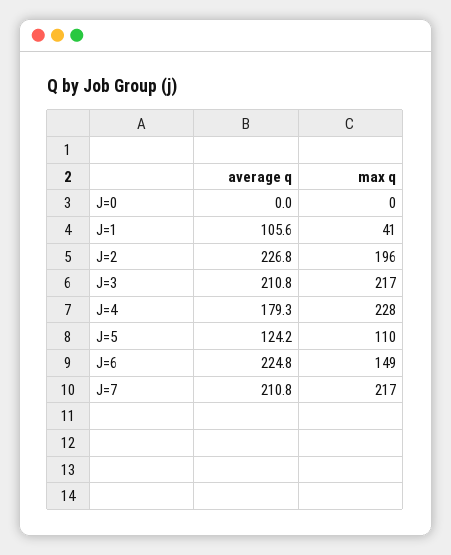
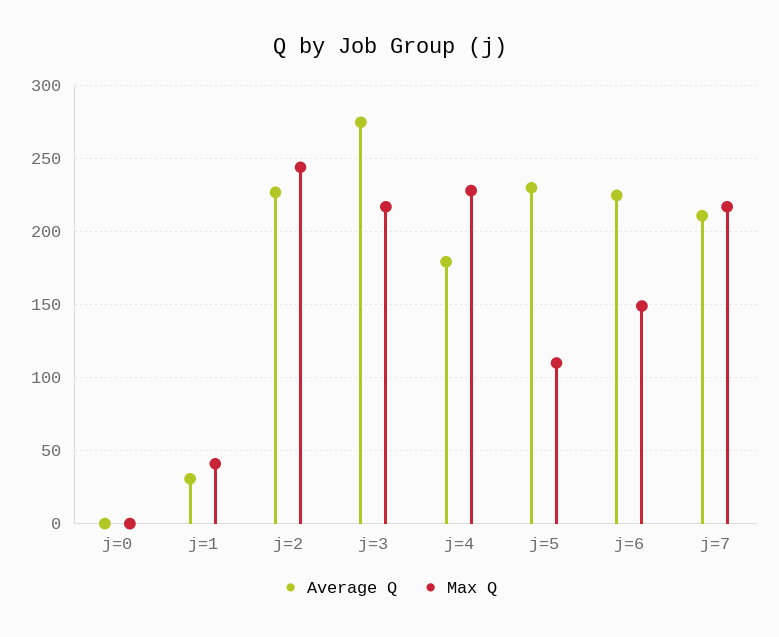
  {
    "average q": {
      "J=0": 0,
-     "J=1": 105.6,
+     "J=1": 30,
      "J=2": 226.8,
-     "J=3": 210.8,
+     "J=3": 275,
      "J=4": 179.3,
-     "J=5": 124.2,
+     "J=5": 230,
      "J=6": 224.8,
      "J=7": 210.8
    },
    "max q": {
      "J=0": 0,
      "J=1": 41,
-     "J=2": 196,
+     "J=2": 245,
      "J=3": 217,
      "J=4": 228,
      "J=5": 110,
      "J=6": 149,
      "J=7": 217
    }
  }

